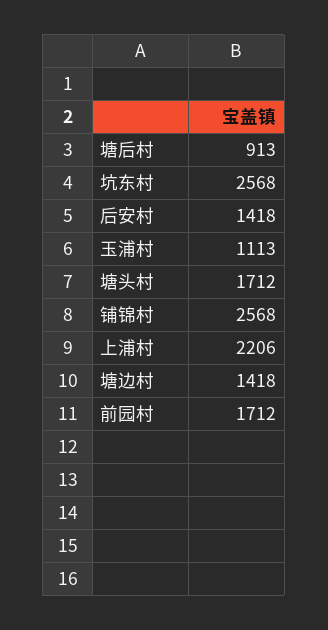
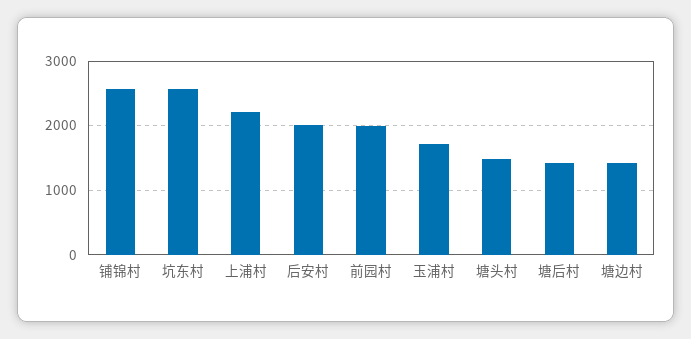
  {
-   "塘后村": 913,
+   "塘后村": 1400,
    "坑东村": 2568,
-   "后安村": 1418,
+   "后安村": 2000,
-   "玉浦村": 1113,
+   "玉浦村": 1700,
-   "塘头村": 1712,
+   "塘头村": 1500,
    "铺锦村": 2568,
    "上浦村": 2206,
    "塘边村": 1418,
-   "前园村": 1712
+   "前园村": 2000
  }

